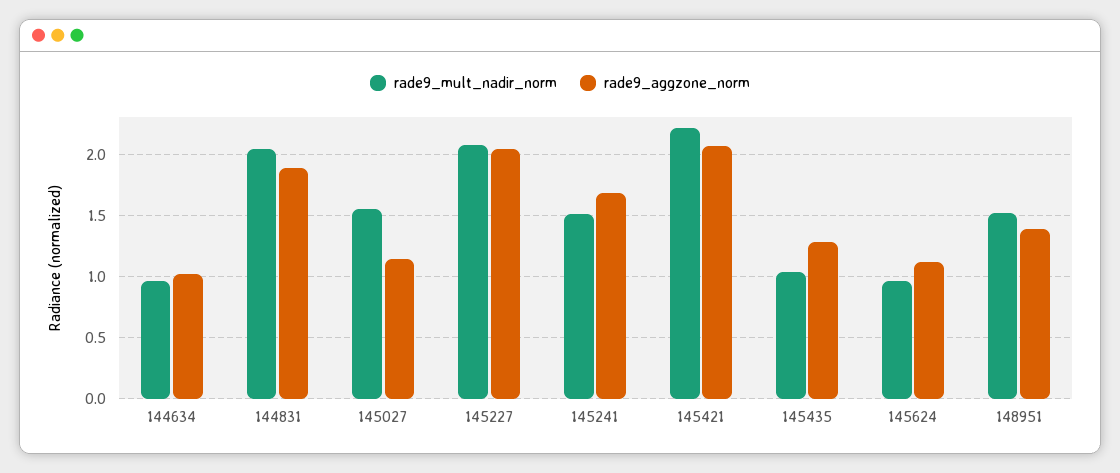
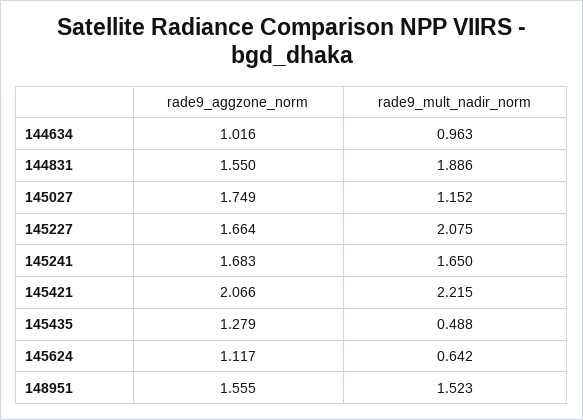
  {
    "rade9_mult_nadir_norm": {
      "144634": 0.963,
-     "144831": 2.05,
+     "144831": 1.886,
-     "145027": 1.55,
+     "145027": 1.152,
      "145227": 2.075,
-     "145241": 1.5,
+     "145241": 1.65,
      "145421": 2.215,
-     "145435": 1.05,
+     "145435": 0.488,
-     "145624": 0.95,
+     "145624": 0.642,
      "148951": 1.523
    },
    "rade9_aggzone_norm": {
      "144634": 1.016,
-     "144831": 1.9,
+     "144831": 1.55,
-     "145027": 1.15,
+     "145027": 1.749,
-     "145227": 2.05,
+     "145227": 1.664,
      "145241": 1.683,
      "145421": 2.066,
      "145435": 1.279,
      "145624": 1.117,
-     "148951": 1.4
+     "148951": 1.555
    }
  }

